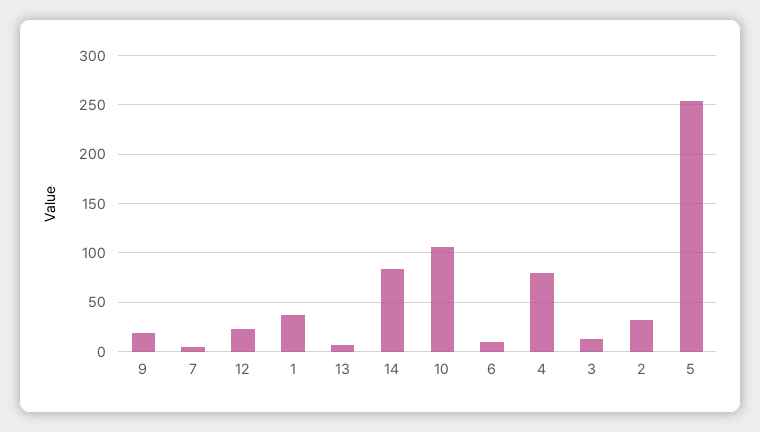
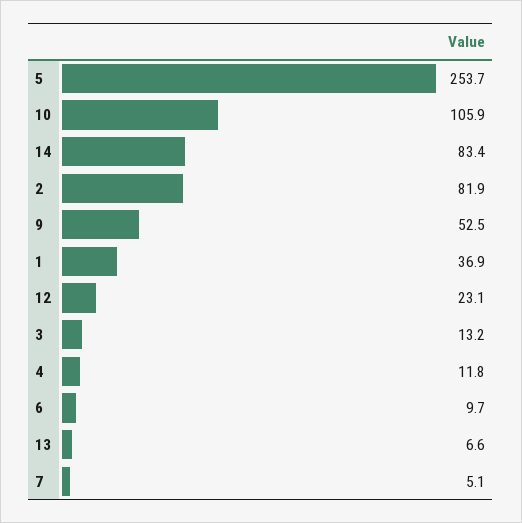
  {
-   "9": 20,
+   "9": 52.5,
    "7": 5.1,
    "12": 23.1,
    "1": 36.9,
    "13": 6.6,
    "14": 83.4,
    "10": 105.9,
    "6": 9.7,
-   "4": 80,
+   "4": 11.8,
    "3": 13.2,
-   "2": 30,
+   "2": 81.9,
    "5": 253.7
  }

